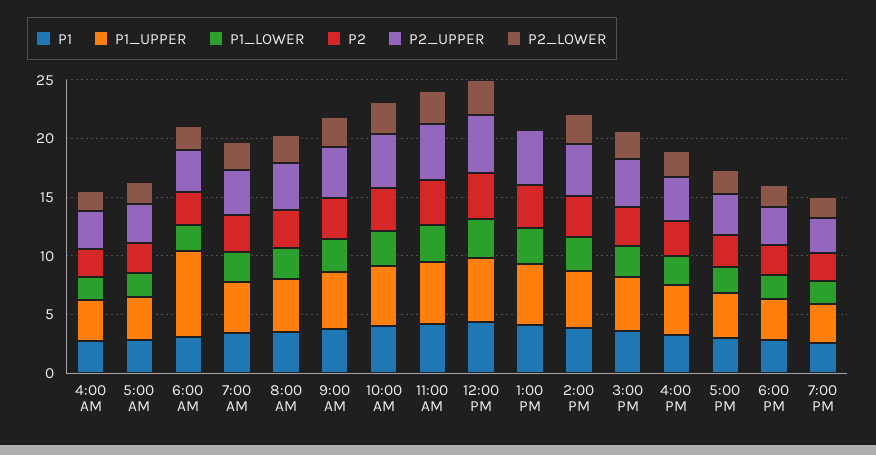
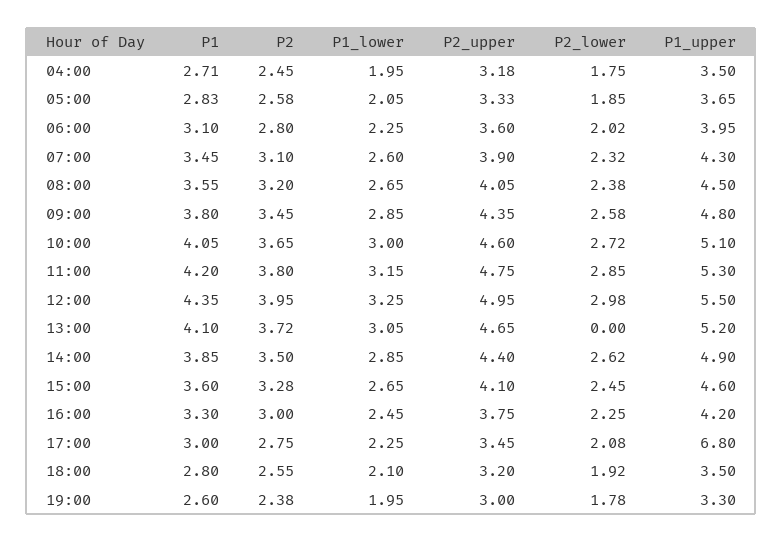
  {
    "P1": {
      "4:00 AM": 2.71,
      "5:00 AM": 2.83,
      "6:00 AM": 3.1,
      "7:00 AM": 3.45,
      "8:00 AM": 3.55,
      "9:00 AM": 3.8,
      "10:00 AM": 4.05,
      "11:00 AM": 4.2,
      "12:00 PM": 4.35,
      "1:00 PM": 4.1,
      "2:00 PM": 3.85,
      "3:00 PM": 3.6,
      "4:00 PM": 3.3,
      "5:00 PM": 3,
      "6:00 PM": 2.8,
      "7:00 PM": 2.6
    },
    "P1_UPPER": {
      "4:00 AM": 3.5,
      "5:00 AM": 3.65,
-     "6:00 AM": 7,
+     "6:00 AM": 3.95,
      "7:00 AM": 4.3,
      "8:00 AM": 4.5,
      "9:00 AM": 4.8,
      "10:00 AM": 5.1,
      "11:00 AM": 5.3,
      "12:00 PM": 5.5,
      "1:00 PM": 5.2,
      "2:00 PM": 4.9,
      "3:00 PM": 4.6,
      "4:00 PM": 4.2,
-     "5:00 PM": 4,
+     "5:00 PM": 6.8,
      "6:00 PM": 3.5,
      "7:00 PM": 3.3
    },
    "P1_LOWER": {
      "4:00 AM": 1.95,
      "5:00 AM": 2.05,
      "6:00 AM": 2.25,
      "7:00 AM": 2.6,
      "8:00 AM": 2.65,
      "9:00 AM": 2.85,
      "10:00 AM": 3,
      "11:00 AM": 3.15,
      "12:00 PM": 3.25,
      "1:00 PM": 3.05,
      "2:00 PM": 2.85,
      "3:00 PM": 2.65,
      "4:00 PM": 2.45,
      "5:00 PM": 2.25,
      "6:00 PM": 2.1,
      "7:00 PM": 1.95
    },
    "P2": {
      "4:00 AM": 2.45,
      "5:00 AM": 2.58,
      "6:00 AM": 2.8,
      "7:00 AM": 3.1,
      "8:00 AM": 3.2,
      "9:00 AM": 3.45,
      "10:00 AM": 3.65,
      "11:00 AM": 3.8,
      "12:00 PM": 3.95,
      "1:00 PM": 3.72,
      "2:00 PM": 3.5,
      "3:00 PM": 3.28,
      "4:00 PM": 3,
      "5:00 PM": 2.75,
      "6:00 PM": 2.55,
      "7:00 PM": 2.38
    },
    "P2_UPPER": {
      "4:00 AM": 3.18,
      "5:00 AM": 3.33,
      "6:00 AM": 3.6,
      "7:00 AM": 3.9,
      "8:00 AM": 4.05,
      "9:00 AM": 4.35,
      "10:00 AM": 4.6,
      "11:00 AM": 4.75,
      "12:00 PM": 4.95,
      "1:00 PM": 4.65,
      "2:00 PM": 4.4,
      "3:00 PM": 4.1,
      "4:00 PM": 3.75,
      "5:00 PM": 3.45,
      "6:00 PM": 3.2,
      "7:00 PM": 3
    },
    "P2_LOWER": {
      "4:00 AM": 1.75,
      "5:00 AM": 1.85,
      "6:00 AM": 2.02,
      "7:00 AM": 2.32,
      "8:00 AM": 2.38,
      "9:00 AM": 2.58,
      "10:00 AM": 2.72,
      "11:00 AM": 2.85,
      "12:00 PM": 2.98,
      "1:00 PM": 0,
      "2:00 PM": 2.62,
      "3:00 PM": 2.45,
      "4:00 PM": 2.25,
      "5:00 PM": 2.08,
      "6:00 PM": 1.92,
      "7:00 PM": 1.78
    }
  }

